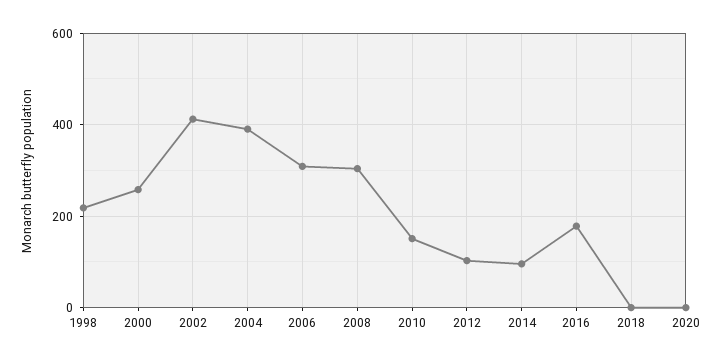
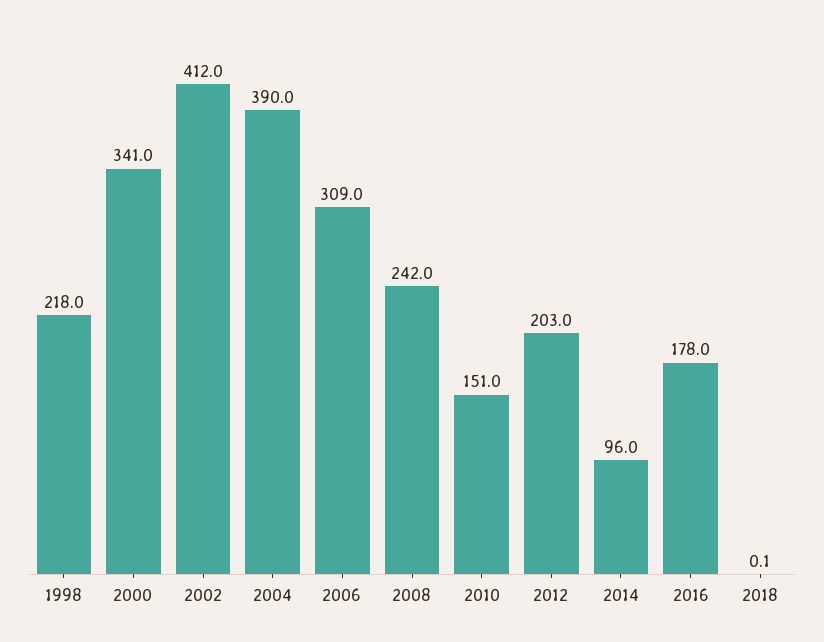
  {
    "1998": 218,
-   "2000": 260,
+   "2000": 341,
    "2002": 412,
    "2004": 390,
    "2006": 309,
-   "2008": 300,
+   "2008": 242,
    "2010": 151,
-   "2012": 100,
+   "2012": 203,
    "2014": 96,
    "2016": 178,
-   "2018": 0.1,
+   "2018": 0.1
-   "2020": 0
  }

